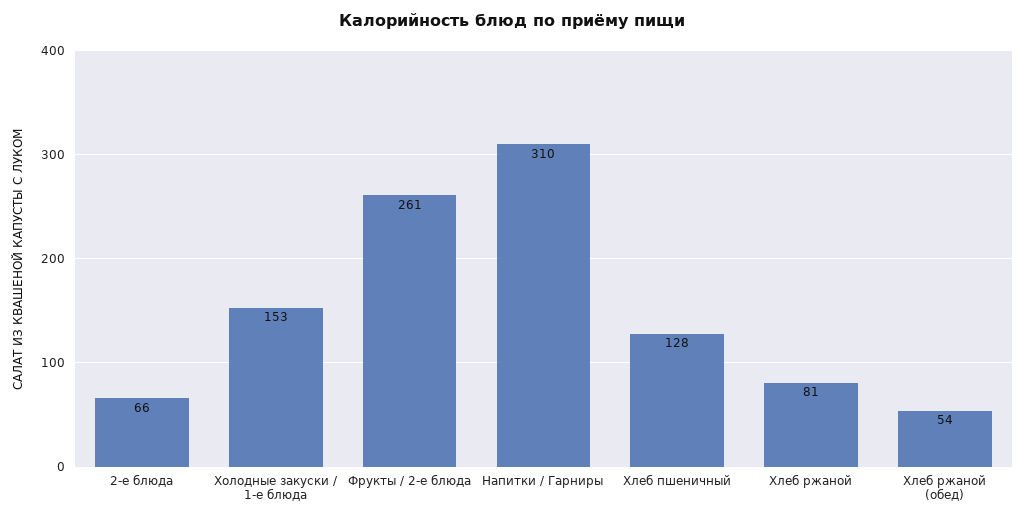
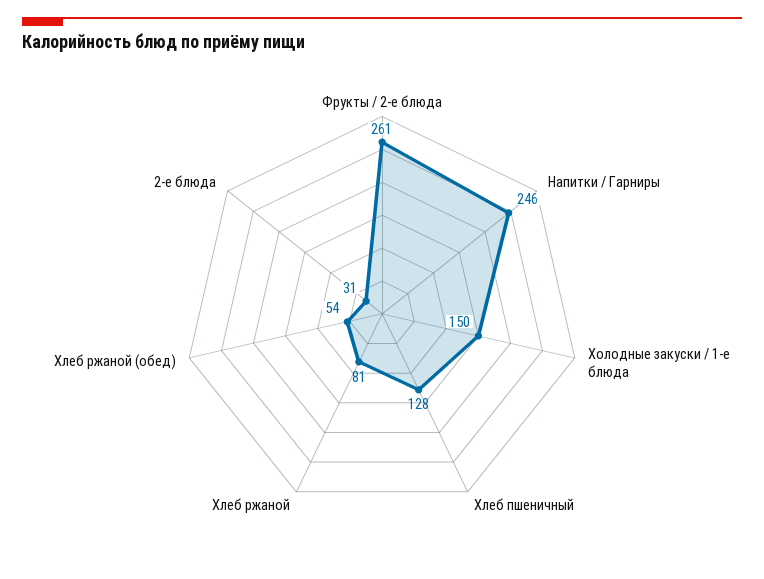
  {
-   "2-е блюда": 66,
+   "2-е блюда": 31,
-   "Холодные закуски / 1-е блюда": 153,
+   "Холодные закуски / 1-е блюда": 150,
    "Фрукты / 2-е блюда": 261,
-   "Напитки / Гарниры": 310,
+   "Напитки / Гарниры": 246,
    "Хлеб пшеничный": 128,
    "Хлеб ржаной": 81,
    "Хлеб ржаной (обед)": 54
  }

